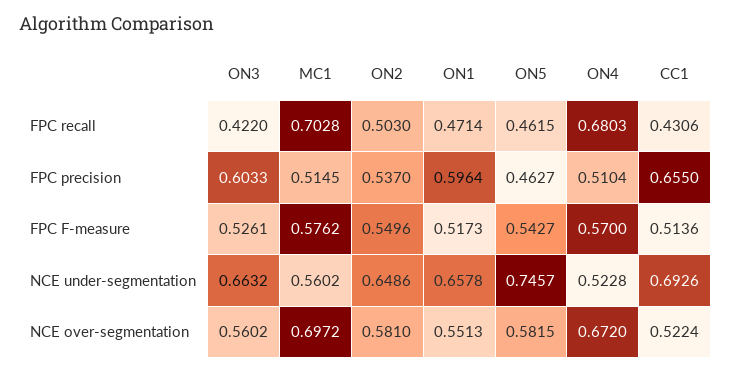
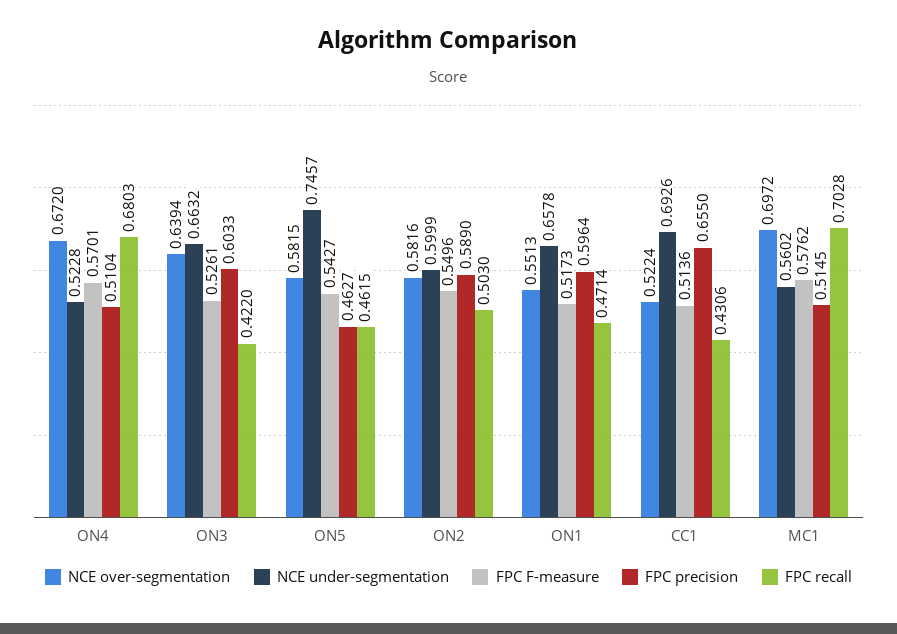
  {
    "FPC recall": {
      "ON3": 0.422,
      "MC1": 0.7028,
      "ON2": 0.503,
      "ON1": 0.4714,
      "ON5": 0.4615,
      "ON4": 0.6803,
      "CC1": 0.4306
    },
    "FPC precision": {
      "ON3": 0.6033,
      "MC1": 0.5145,
-     "ON2": 0.537,
+     "ON2": 0.589,
      "ON1": 0.5964,
      "ON5": 0.4627,
      "ON4": 0.5104,
      "CC1": 0.655
    },
    "FPC F-measure": {
      "ON3": 0.5261,
      "MC1": 0.5762,
      "ON2": 0.5496,
      "ON1": 0.5173,
      "ON5": 0.5427,
-     "ON4": 0.57,
+     "ON4": 0.5701,
      "CC1": 0.5136
    },
    "NCE under-segmentation": {
      "ON3": 0.6632,
      "MC1": 0.5602,
-     "ON2": 0.6486,
+     "ON2": 0.5999,
      "ON1": 0.6578,
      "ON5": 0.7457,
      "ON4": 0.5228,
      "CC1": 0.6926
    },
    "NCE over-segmentation": {
-     "ON3": 0.5602,
+     "ON3": 0.6394,
      "MC1": 0.6972,
-     "ON2": 0.581,
+     "ON2": 0.5816,
      "ON1": 0.5513,
      "ON5": 0.5815,
      "ON4": 0.672,
      "CC1": 0.5224
    }
  }

